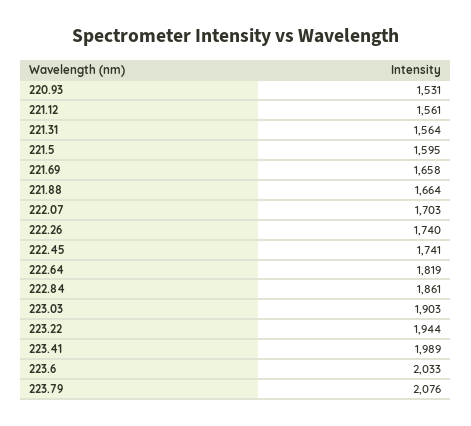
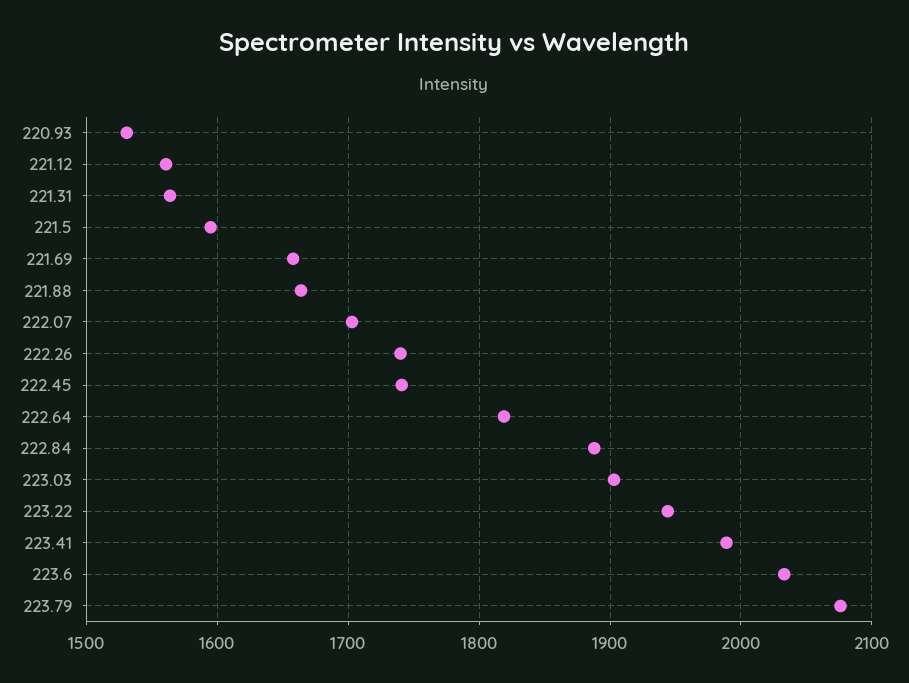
  {
    "220.93": 1531,
    "221.12": 1561,
    "221.31": 1564,
    "221.5": 1595,
    "221.69": 1658,
    "221.88": 1664,
    "222.07": 1703,
    "222.26": 1740,
    "222.45": 1741,
    "222.64": 1819,
-   "222.84": 1861,
+   "222.84": 1890,
    "223.03": 1903,
    "223.22": 1944,
    "223.41": 1989,
    "223.6": 2033,
    "223.79": 2076
  }

